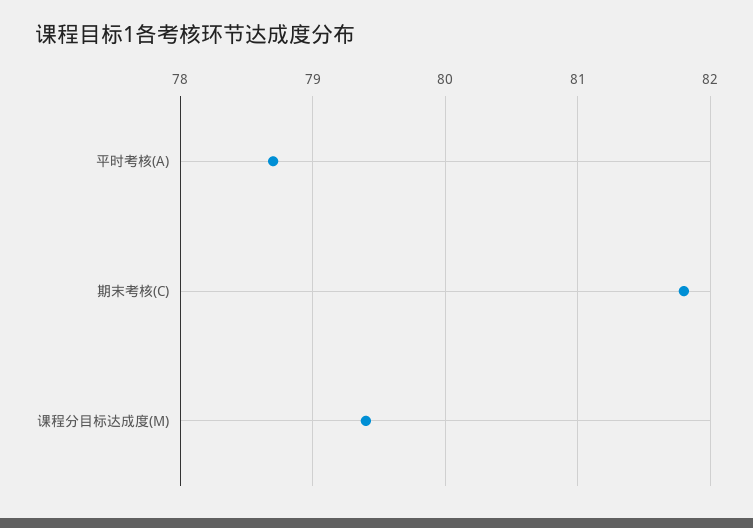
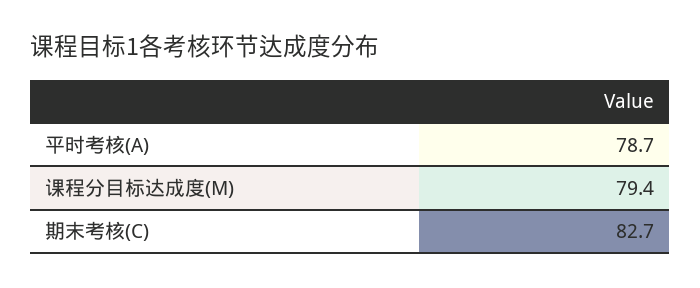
  {
    "平时考核(A)": 78.7,
-   "期末考核(C)": 81.8,
+   "期末考核(C)": 82.7,
    "课程分目标达成度(M)": 79.4
  }

